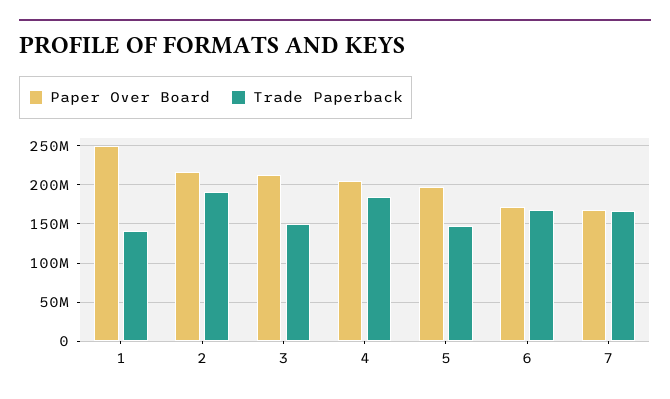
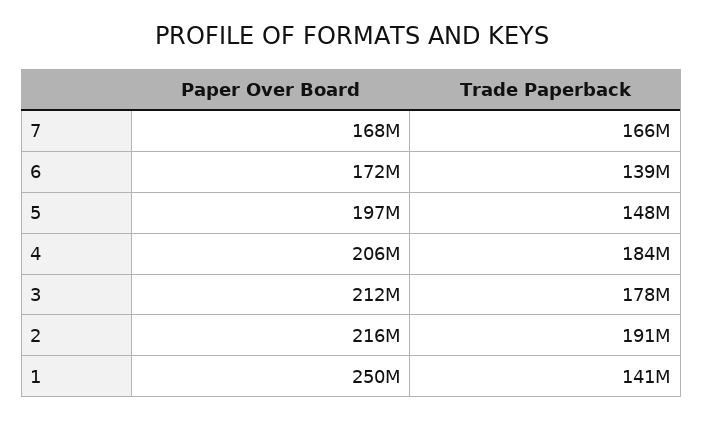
  {
    "Paper Over Board": {
      "1": 250000000,
      "2": 216000000,
      "3": 212000000,
      "4": 206000000,
      "5": 197000000,
      "6": 172000000,
      "7": 168000000
    },
    "Trade Paperback": {
      "1": 141000000,
      "2": 191000000,
-     "3": 150000000,
+     "3": 178000000,
      "4": 184000000,
      "5": 148000000,
-     "6": 170000000,
+     "6": 139000000,
      "7": 166000000
    }
  }

